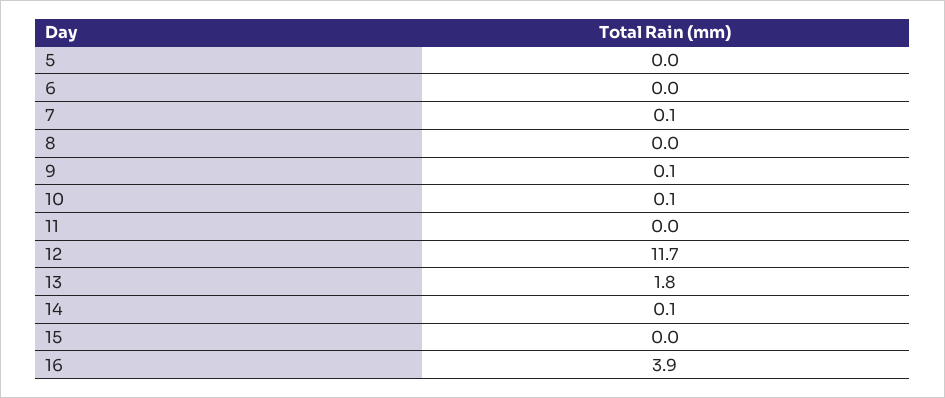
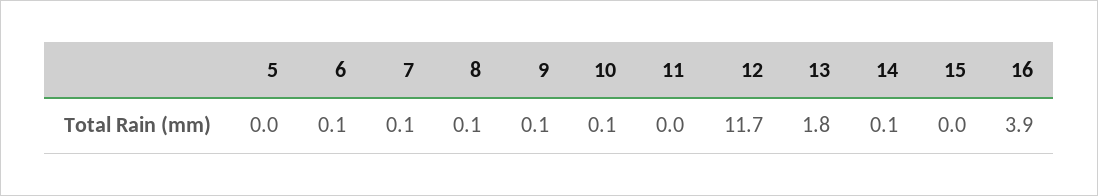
  {
    "5": 0,
-   "6": 0,
+   "6": 0.1,
    "7": 0.1,
-   "8": 0,
+   "8": 0.1,
    "9": 0.1,
    "10": 0.1,
    "11": 0,
    "12": 11.7,
    "13": 1.8,
    "14": 0.1,
    "15": 0,
    "16": 3.9
  }

